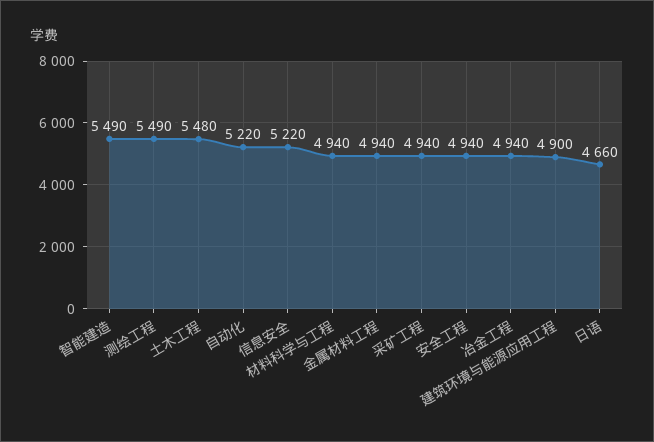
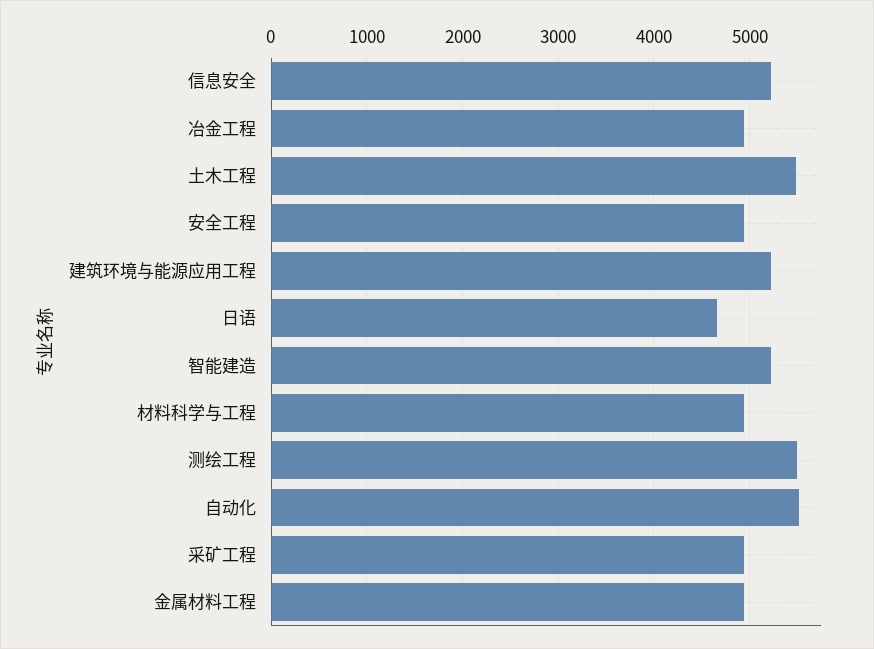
  {
-   "智能建造": 5490,
+   "智能建造": 5200,
    "测绘工程": 5490,
    "土木工程": 5480,
-   "自动化": 5220,
+   "自动化": 5500,
    "信息安全": 5220,
    "材料科学与工程": 4940,
    "金属材料工程": 4940,
    "采矿工程": 4940,
    "安全工程": 4940,
    "冶金工程": 4940,
-   "建筑环境与能源应用工程": 4900,
+   "建筑环境与能源应用工程": 5200,
    "日语": 4660
  }

